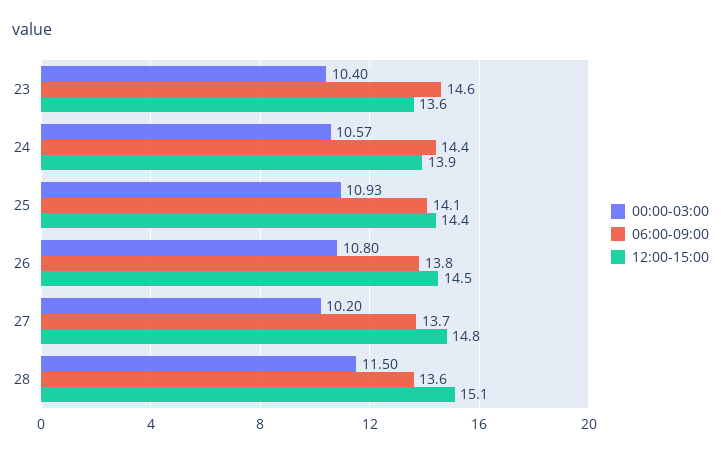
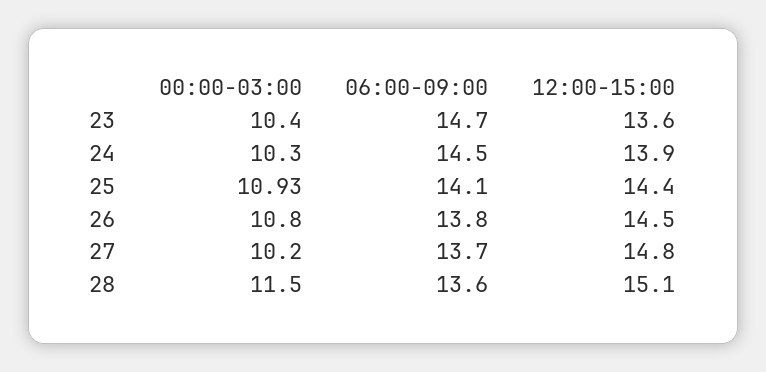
  {
    "00:00-03:00": {
      "23": 10.4,
-     "24": 10.57,
+     "24": 10.3,
      "25": 10.93,
      "26": 10.8,
      "27": 10.2,
      "28": 11.5
    },
    "06:00-09:00": {
-     "23": 14.6,
+     "23": 14.7,
-     "24": 14.4,
+     "24": 14.5,
      "25": 14.1,
      "26": 13.8,
      "27": 13.7,
      "28": 13.6
    },
    "12:00-15:00": {
      "23": 13.6,
      "24": 13.9,
      "25": 14.4,
      "26": 14.5,
      "27": 14.8,
      "28": 15.1
    }
  }

